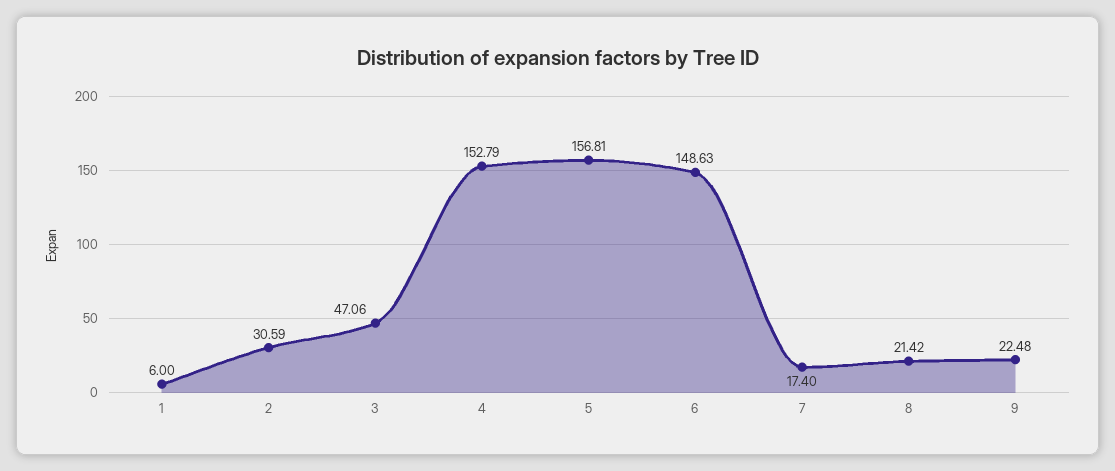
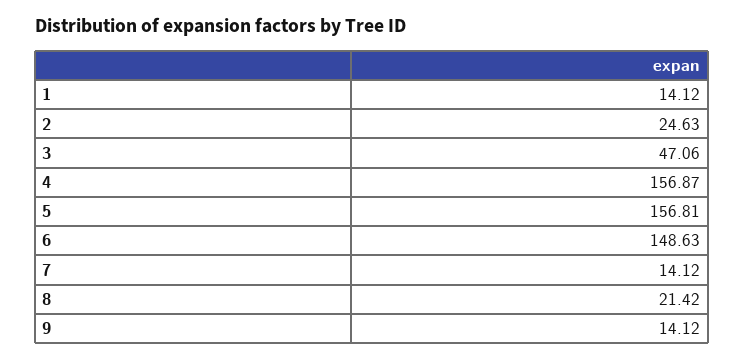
  {
-   "1": 6,
+   "1": 14.12,
-   "2": 30.59,
+   "2": 24.63,
    "3": 47.06,
-   "4": 152.79,
+   "4": 156.87,
    "5": 156.81,
    "6": 148.63,
-   "7": 17.4,
+   "7": 14.12,
    "8": 21.42,
-   "9": 22.48
+   "9": 14.12
  }

